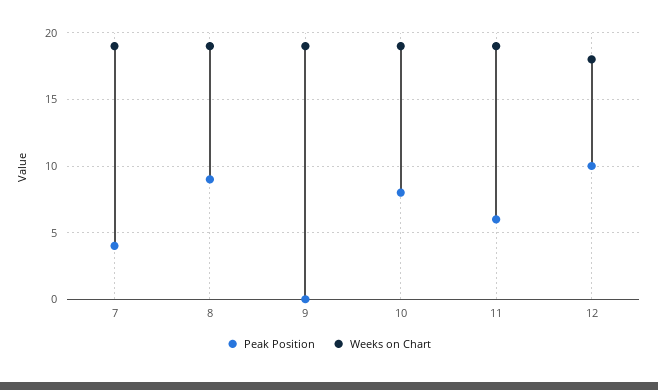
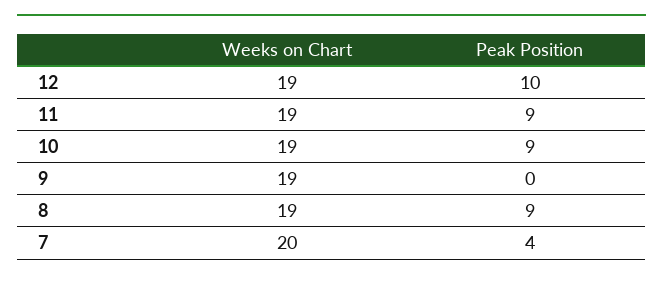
  {
    "Peak Position": {
      "7": 4,
      "8": 9,
      "9": 0,
-     "10": 8,
+     "10": 9,
-     "11": 6,
+     "11": 9,
      "12": 10
    },
    "Weeks on Chart": {
-     "7": 19,
+     "7": 20,
      "8": 19,
      "9": 19,
      "10": 19,
      "11": 19,
-     "12": 18
+     "12": 19
    }
  }

